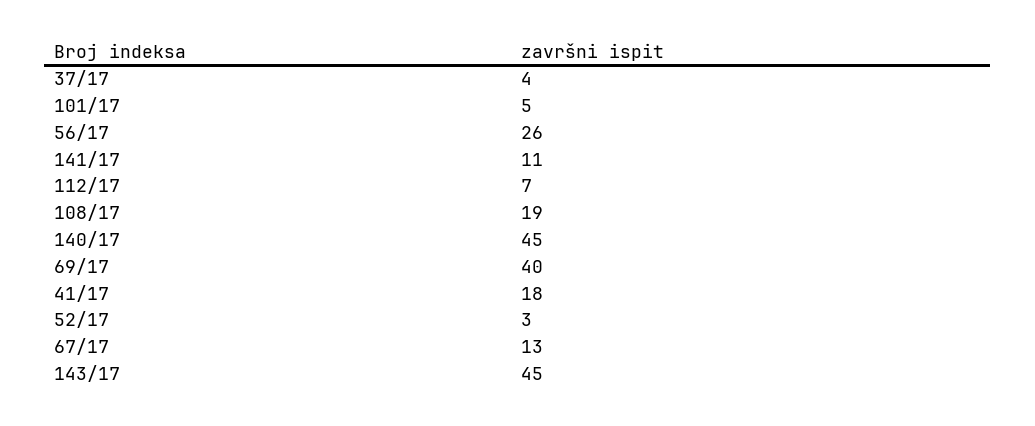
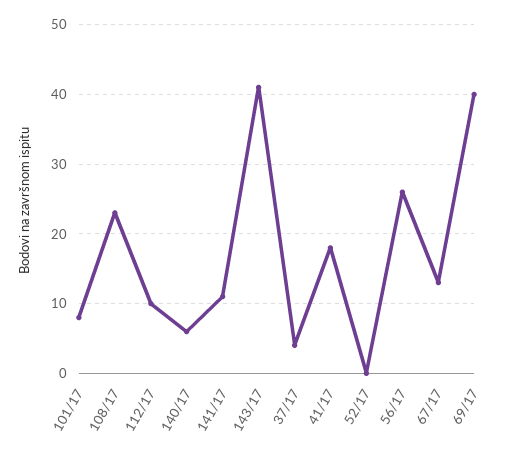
  {
    "37/17": 4,
-   "101/17": 5,
+   "101/17": 8,
    "56/17": 26,
    "141/17": 11,
-   "112/17": 7,
+   "112/17": 10,
-   "108/17": 19,
+   "108/17": 23,
-   "140/17": 45,
+   "140/17": 6,
    "69/17": 40,
    "41/17": 18,
-   "52/17": 3,
+   "52/17": 0,
    "67/17": 13,
-   "143/17": 45
+   "143/17": 41
  }

